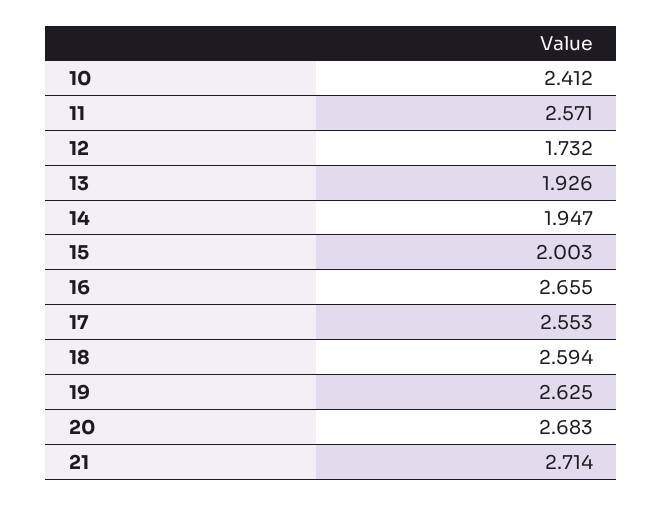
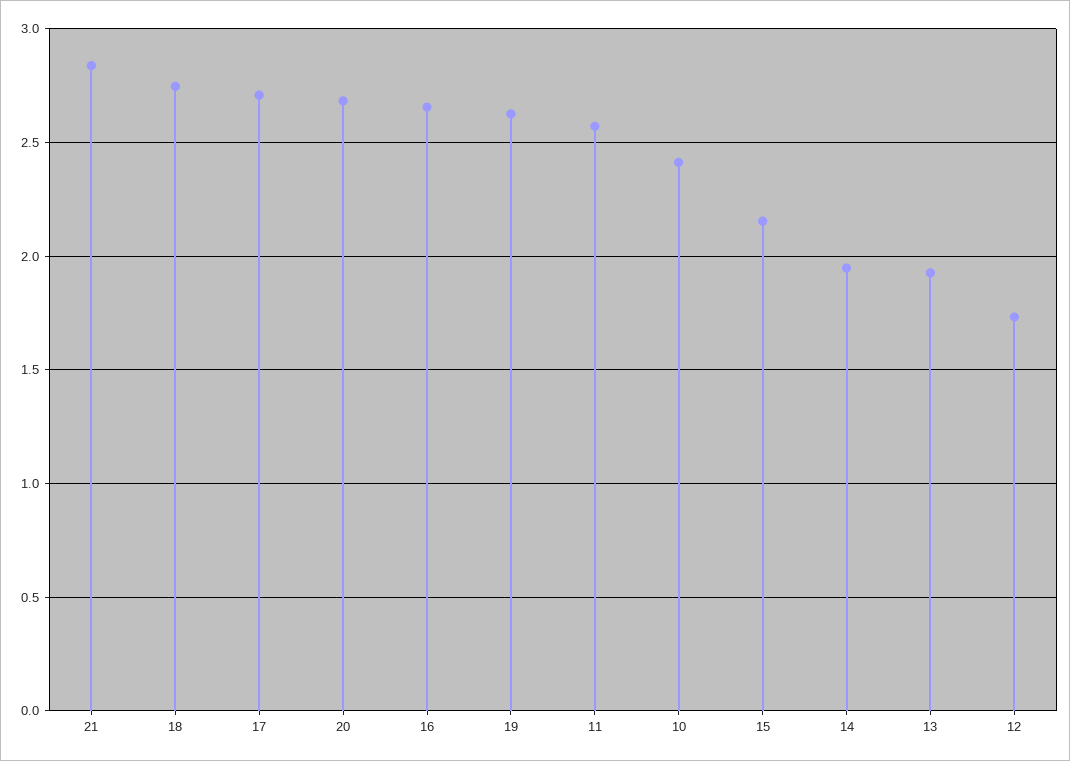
  {
    "10": 2.412,
    "11": 2.571,
    "12": 1.732,
    "13": 1.926,
    "14": 1.947,
-   "15": 2.003,
+   "15": 2.15,
    "16": 2.655,
-   "17": 2.553,
+   "17": 2.7,
-   "18": 2.594,
+   "18": 2.75,
    "19": 2.625,
    "20": 2.683,
-   "21": 2.714
+   "21": 2.85
  }

